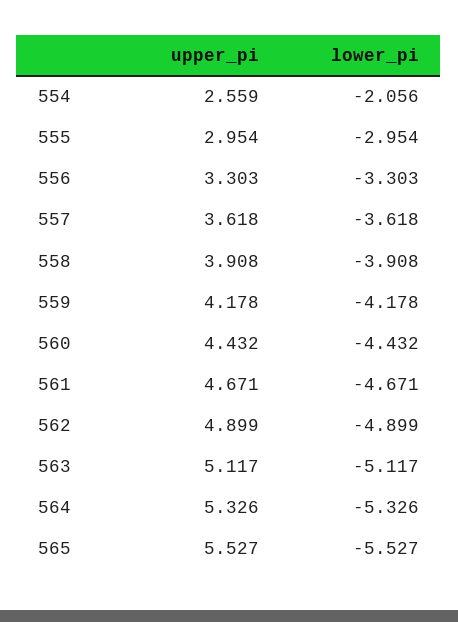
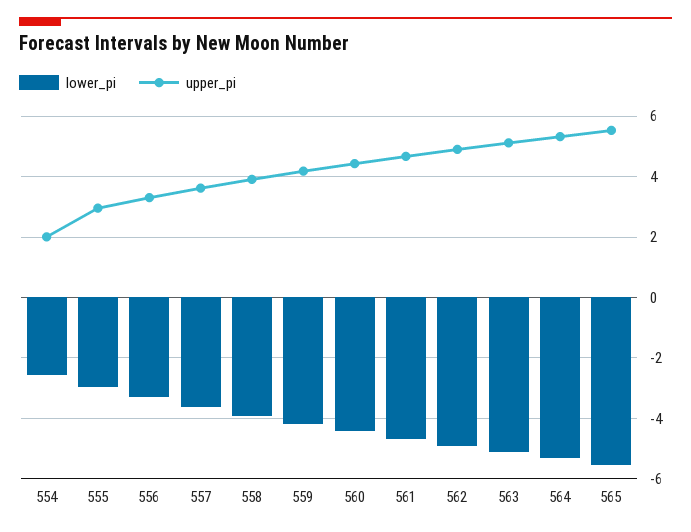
  {
    "upper_pi": {
-     "554": 2.559,
+     "554": 2,
      "555": 2.954,
      "556": 3.303,
      "557": 3.618,
      "558": 3.908,
      "559": 4.178,
      "560": 4.432,
      "561": 4.671,
      "562": 4.899,
      "563": 5.117,
      "564": 5.326,
      "565": 5.527
    },
    "lower_pi": {
-     "554": -2.056,
+     "554": -2.6,
      "555": -2.954,
      "556": -3.303,
      "557": -3.618,
      "558": -3.908,
      "559": -4.178,
      "560": -4.432,
      "561": -4.671,
      "562": -4.899,
      "563": -5.117,
      "564": -5.326,
      "565": -5.527
    }
  }

